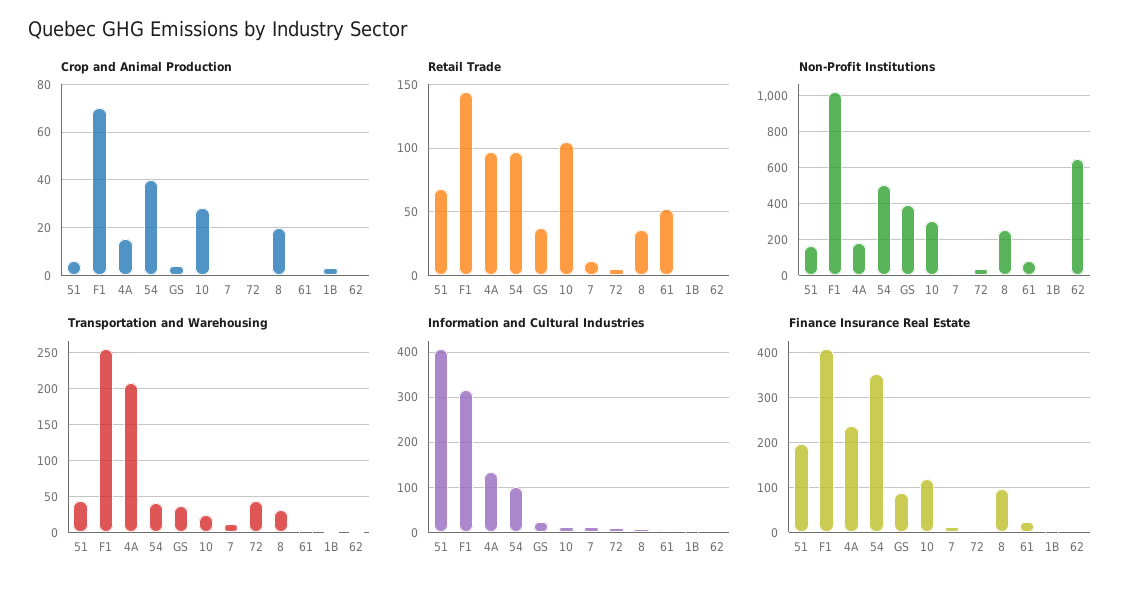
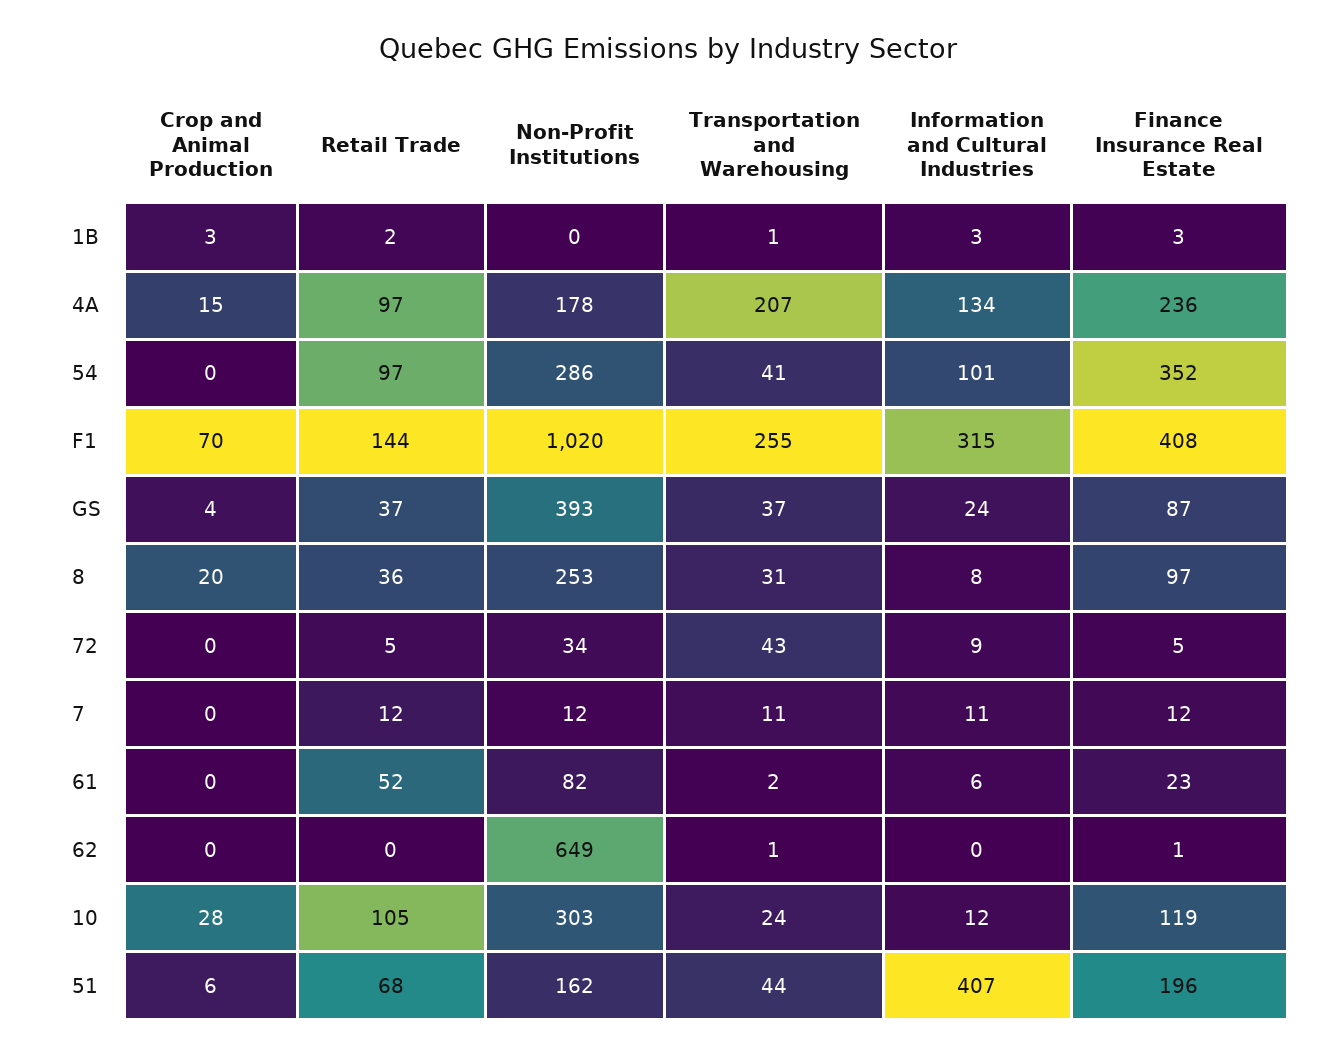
  {
    "Crop and Animal Production": {
      "51": 6,
      "F1": 70,
      "4A": 15,
-     "54": 40,
+     "54": 0,
      "GS": 4,
      "10": 28,
      "7": 0,
      "72": 0,
      "8": 20,
      "61": 0,
      "1B": 3,
      "62": 0
    },
    "Retail Trade": {
      "51": 68,
      "F1": 144,
      "4A": 97,
      "54": 97,
      "GS": 37,
      "10": 105,
      "7": 12,
      "72": 5,
      "8": 36,
      "61": 52,
      "1B": 2,
      "62": 0
    },
    "Non-Profit Institutions": {
      "51": 162,
      "F1": 1020,
      "4A": 178,
-     "54": 500,
+     "54": 286,
      "GS": 393,
      "10": 303,
      "7": 12,
      "72": 34,
      "8": 253,
      "61": 82,
      "1B": 0,
      "62": 649
    },
    "Transportation and Warehousing": {
      "51": 44,
      "F1": 255,
      "4A": 207,
      "54": 41,
      "GS": 37,
      "10": 24,
      "7": 11,
      "72": 43,
      "8": 31,
      "61": 2,
      "1B": 1,
      "62": 1
    },
    "Information and Cultural Industries": {
      "51": 407,
      "F1": 315,
      "4A": 134,
      "54": 101,
      "GS": 24,
      "10": 12,
      "7": 11,
      "72": 9,
      "8": 8,
      "61": 6,
      "1B": 3,
      "62": 0
    },
    "Finance Insurance Real Estate": {
      "51": 196,
      "F1": 408,
      "4A": 236,
      "54": 352,
      "GS": 87,
      "10": 119,
      "7": 12,
      "72": 5,
      "8": 97,
      "61": 23,
      "1B": 3,
      "62": 1
    }
  }

